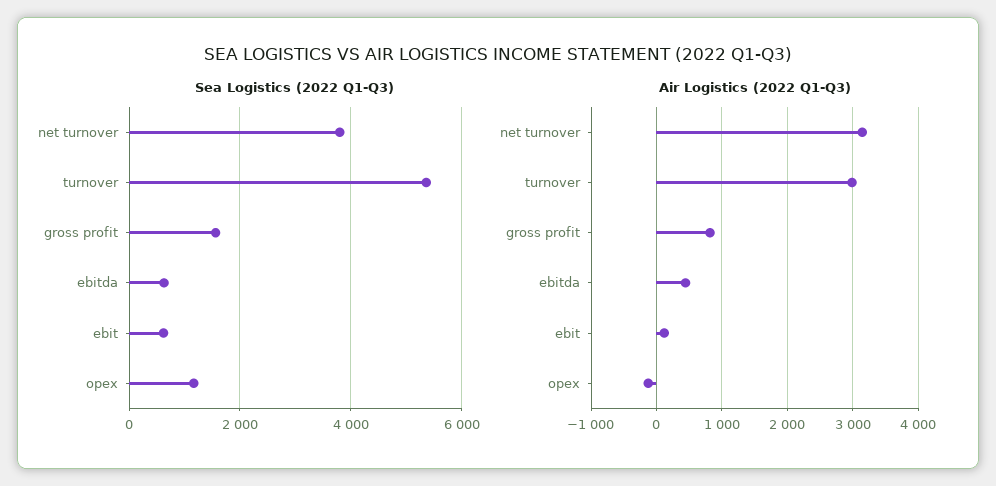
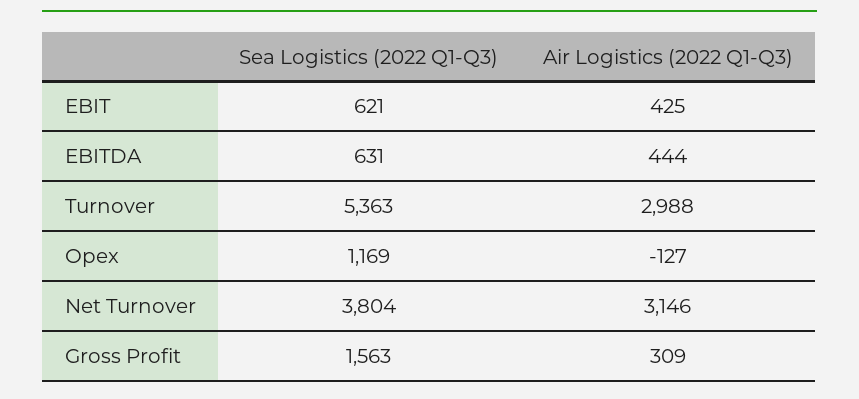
  {
    "Sea Logistics (2022 Q1-Q3)": {
      "net turnover": 3804,
      "turnover": 5363,
      "gross profit": 1563,
      "ebitda": 631,
      "ebit": 621,
      "opex": 1169
    },
    "Air Logistics (2022 Q1-Q3)": {
      "net turnover": 3146,
      "turnover": 2988,
-     "gross profit": 800,
+     "gross profit": 309,
      "ebitda": 444,
-     "ebit": 100,
+     "ebit": 425,
      "opex": -127
    }
  }

